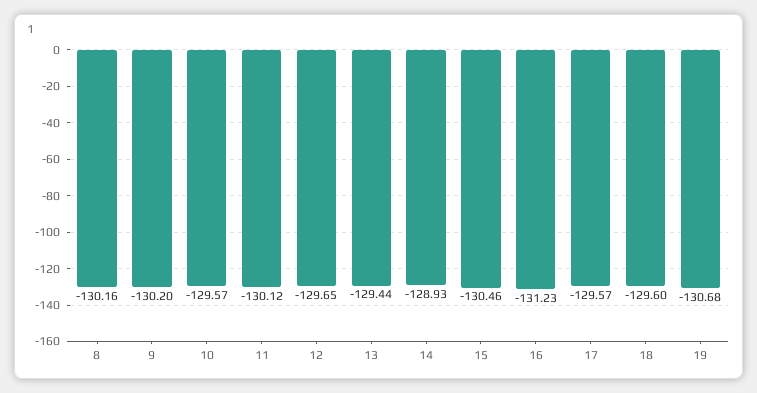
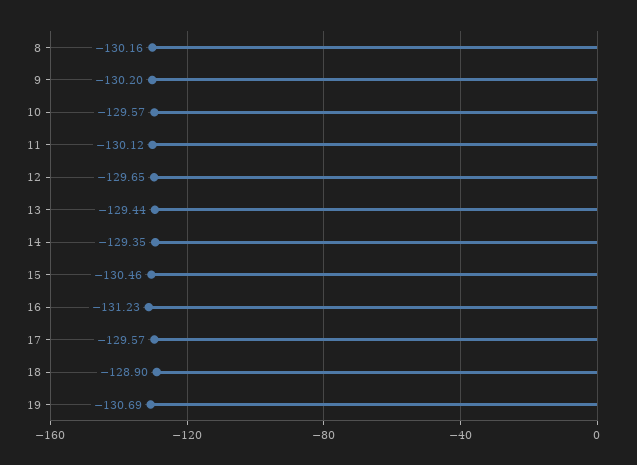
  {
    "8": -130.16,
    "9": -130.2,
    "10": -129.57,
    "11": -130.12,
    "12": -129.65,
    "13": -129.44,
-   "14": -128.93,
+   "14": -129.35,
    "15": -130.46,
    "16": -131.23,
    "17": -129.57,
-   "18": -129.6,
+   "18": -128.9,
-   "19": -130.68
+   "19": -130.69
  }

